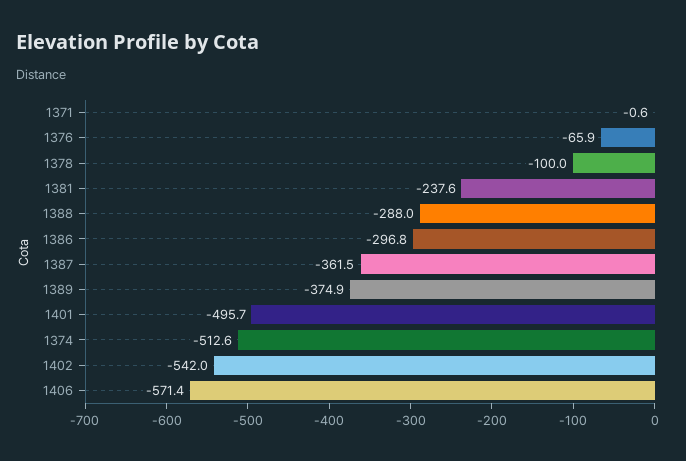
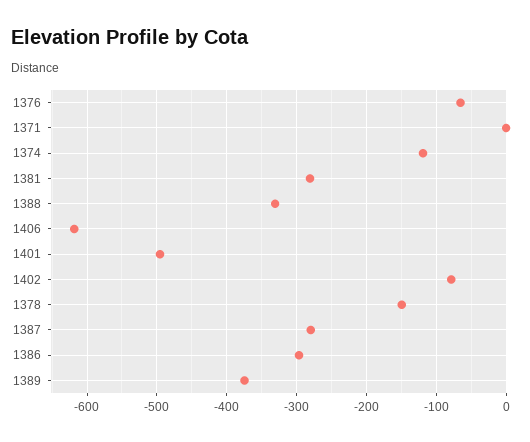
  {
    "1371": -0.6,
    "1376": -65.9,
-   "1378": -100,
+   "1378": -150,
-   "1381": -237.6,
+   "1381": -280,
-   "1388": -288,
+   "1388": -330,
    "1386": -296.8,
-   "1387": -361.5,
+   "1387": -280,
    "1389": -374.9,
    "1401": -495.7,
-   "1374": -512.6,
+   "1374": -120,
-   "1402": -542,
+   "1402": -80,
-   "1406": -571.4
+   "1406": -620
  }

